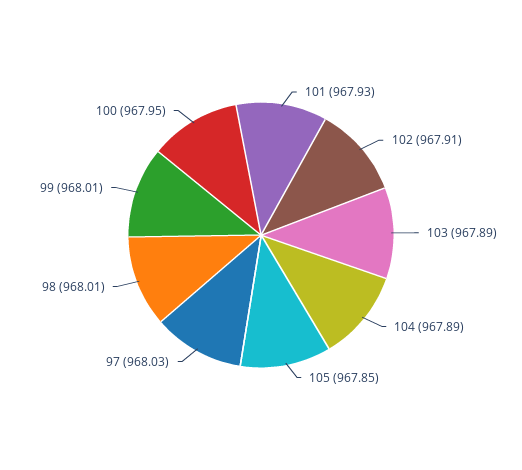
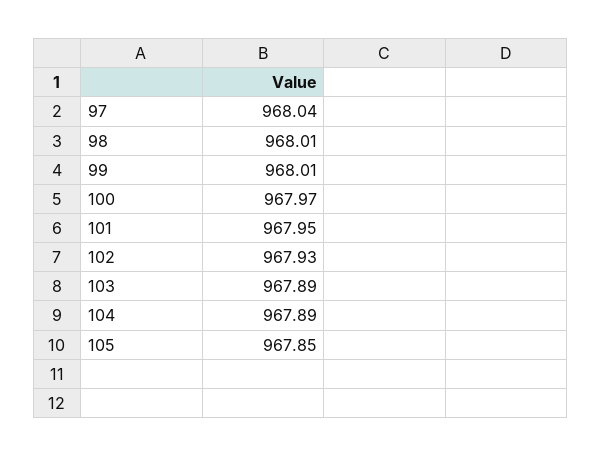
  {
-   "101": 967.93,
+   "101": 967.95,
-   "102": 967.91,
+   "102": 967.93,
    "103": 967.89,
    "104": 967.89,
    "105": 967.85,
-   "97": 968.03,
+   "97": 968.04,
    "98": 968.01,
    "99": 968.01,
-   "100": 967.95
+   "100": 967.97
  }

